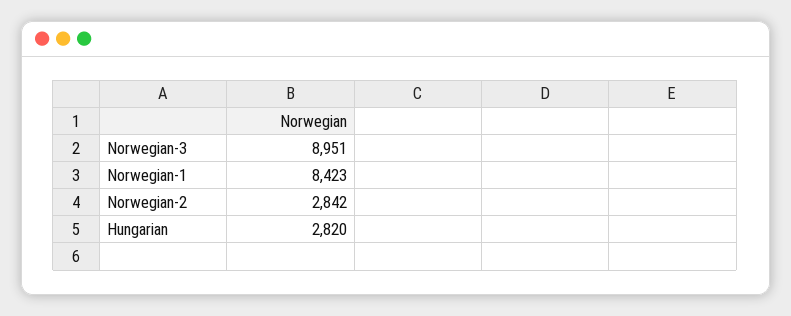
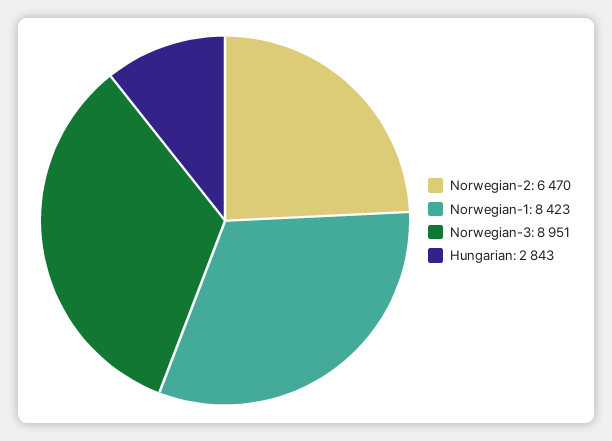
  {
    "Norwegian-3": 8951,
    "Norwegian-1": 8423,
-   "Norwegian-2": 2842,
+   "Norwegian-2": 6470,
-   "Hungarian": 2820
+   "Hungarian": 2843
  }

